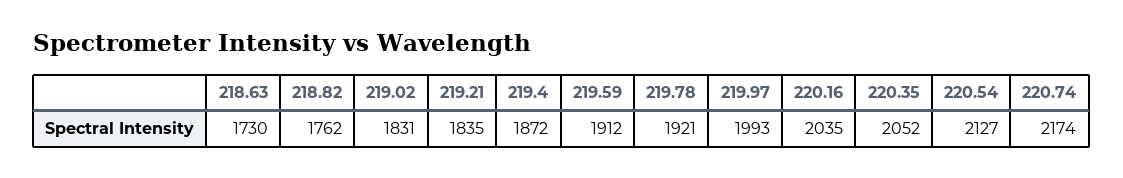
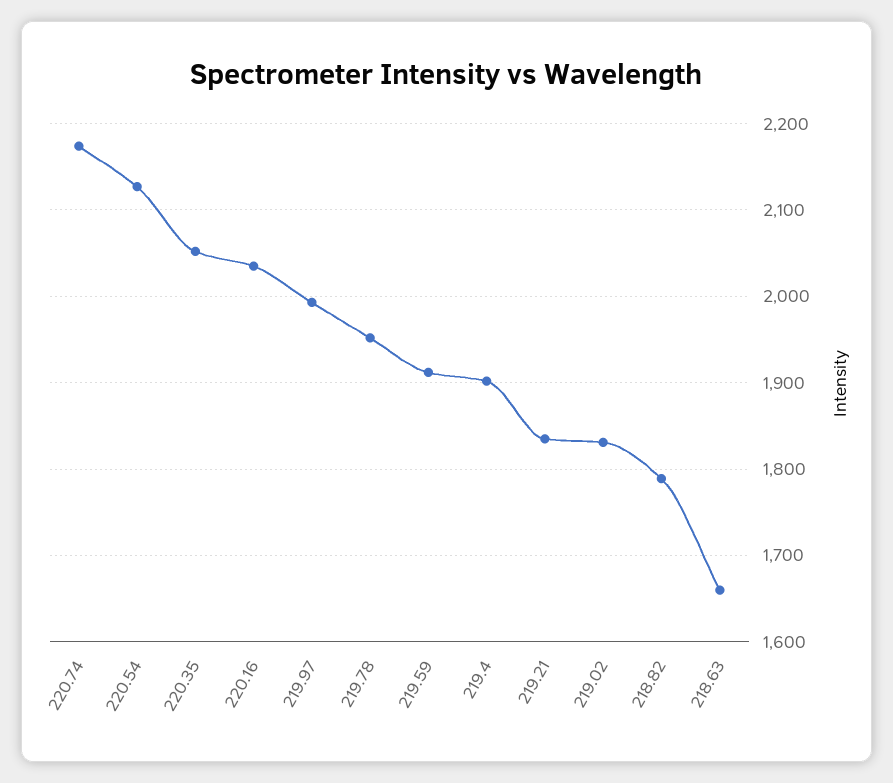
  {
-   "218.63": 1730,
+   "218.63": 1660,
-   "218.82": 1762,
+   "218.82": 1790,
    "219.02": 1831,
    "219.21": 1835,
-   "219.4": 1872,
+   "219.4": 1900,
    "219.59": 1912,
-   "219.78": 1921,
+   "219.78": 1950,
    "219.97": 1993,
    "220.16": 2035,
    "220.35": 2052,
    "220.54": 2127,
    "220.74": 2174
  }

